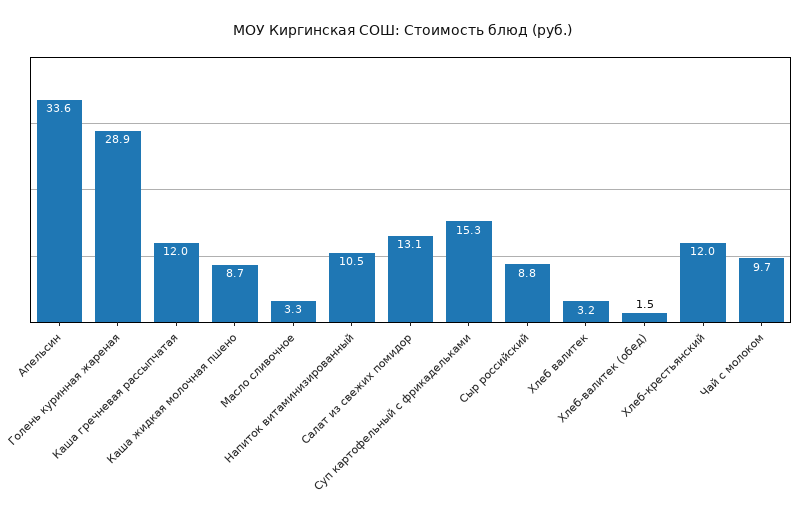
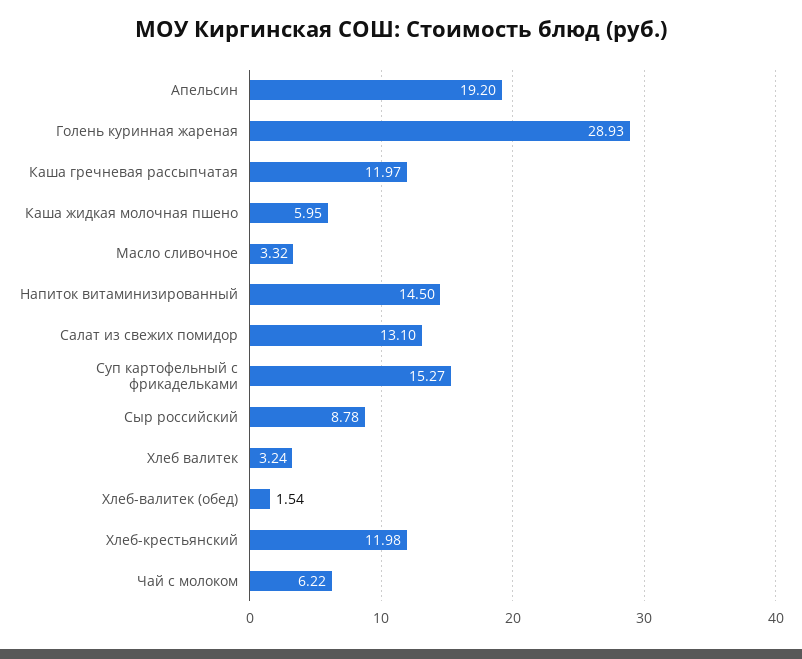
  {
-   "Апельсин": 33.6,
+   "Апельсин": 19.2,
    "Голень куринная жареная": 28.93,
    "Каша гречневая рассыпчатая": 11.97,
-   "Каша жидкая молочная пшено": 8.7,
+   "Каша жидкая молочная пшено": 5.95,
    "Масло сливочное": 3.32,
-   "Напиток витаминизированный": 10.5,
+   "Напиток витаминизированный": 14.5,
    "Салат из свежих помидор": 13.1,
    "Суп картофельный с фрикадельками": 15.27,
    "Сыр российский": 8.78,
    "Хлеб валитек": 3.24,
    "Хлеб-валитек (обед)": 1.54,
    "Хлеб-крестьянский": 11.98,
-   "Чай с молоком": 9.7
+   "Чай с молоком": 6.22
  }

